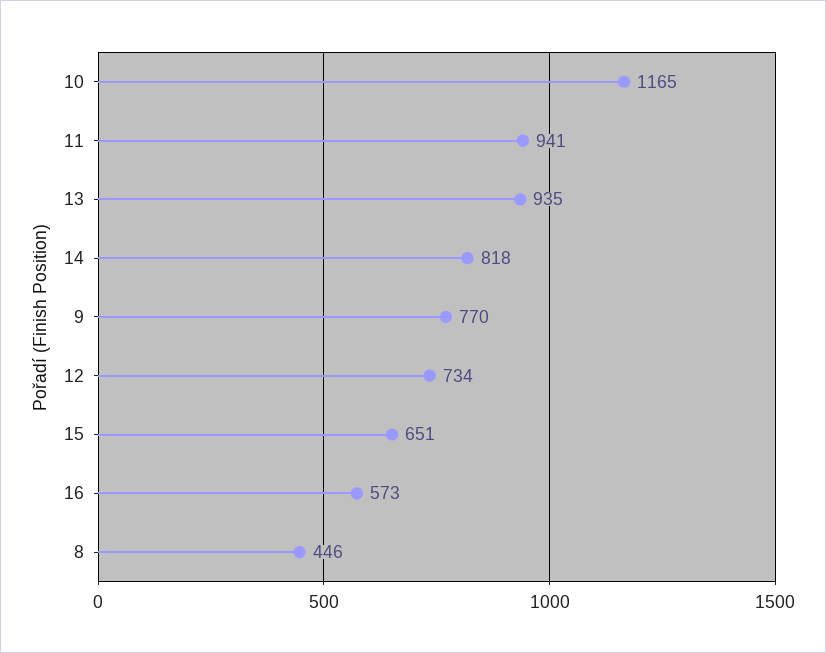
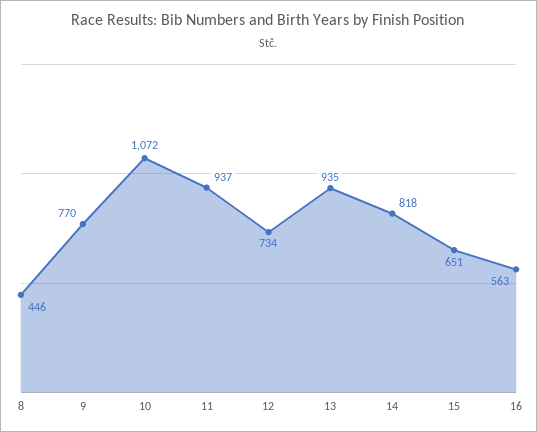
  {
-   "10": 1165,
+   "10": 1072,
-   "11": 941,
+   "11": 937,
    "13": 935,
    "14": 818,
    "9": 770,
    "12": 734,
    "15": 651,
-   "16": 573,
+   "16": 563,
    "8": 446
  }

